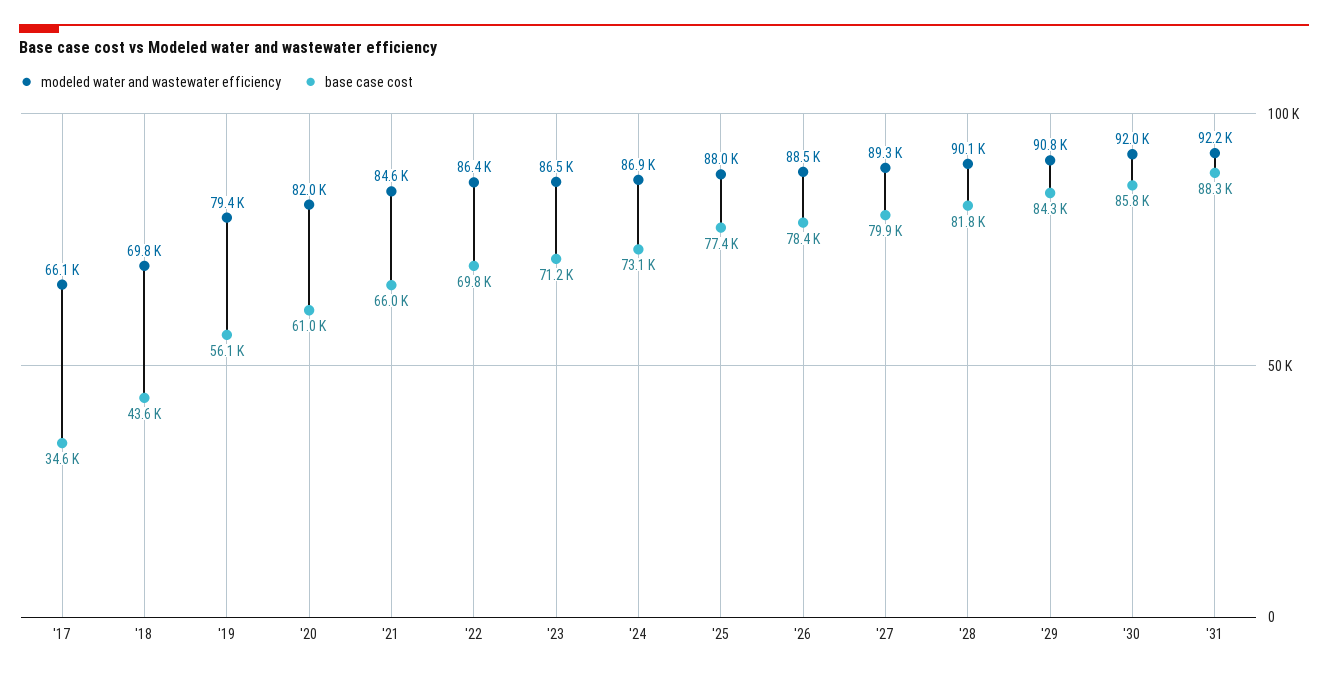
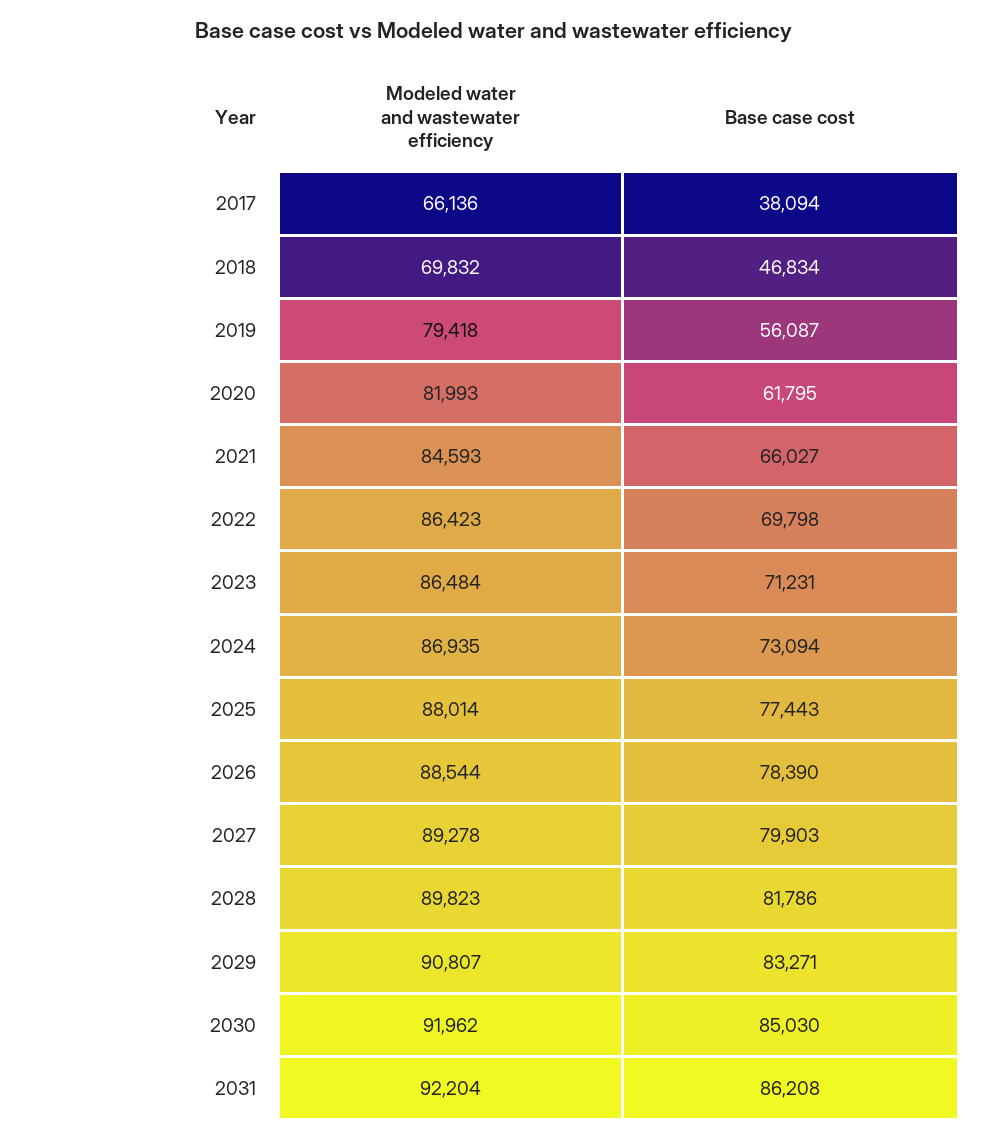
  {
    "modeled water and wastewater efficiency": {
      "'17": 66136,
      "'18": 69832,
      "'19": 79418,
      "'20": 81993,
      "'21": 84593,
      "'22": 86423,
      "'23": 86484,
      "'24": 86935,
      "'25": 88014,
      "'26": 88544,
      "'27": 89278,
-     "'28": 90100,
+     "'28": 89823,
      "'29": 90807,
      "'30": 91962,
      "'31": 92204
    },
    "base case cost": {
-     "'17": 34600,
+     "'17": 38094,
-     "'18": 43600,
+     "'18": 46834,
      "'19": 56087,
-     "'20": 61000,
+     "'20": 61795,
      "'21": 66027,
      "'22": 69798,
      "'23": 71231,
      "'24": 73094,
      "'25": 77443,
      "'26": 78390,
      "'27": 79903,
      "'28": 81786,
-     "'29": 84300,
+     "'29": 83271,
-     "'30": 85800,
+     "'30": 85030,
-     "'31": 88300
+     "'31": 86208
    }
  }

